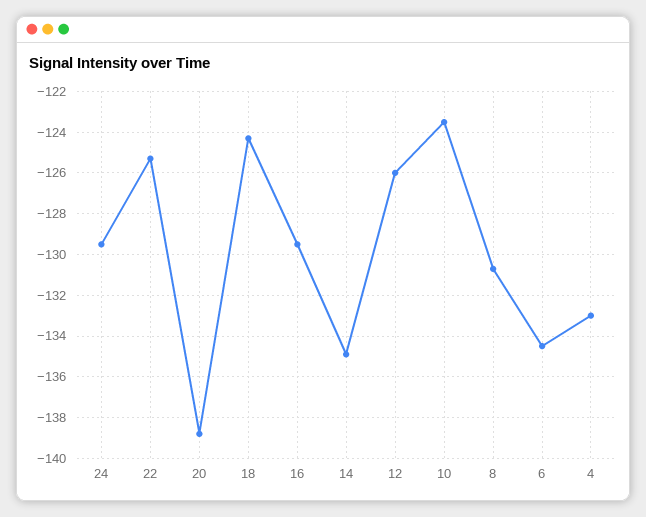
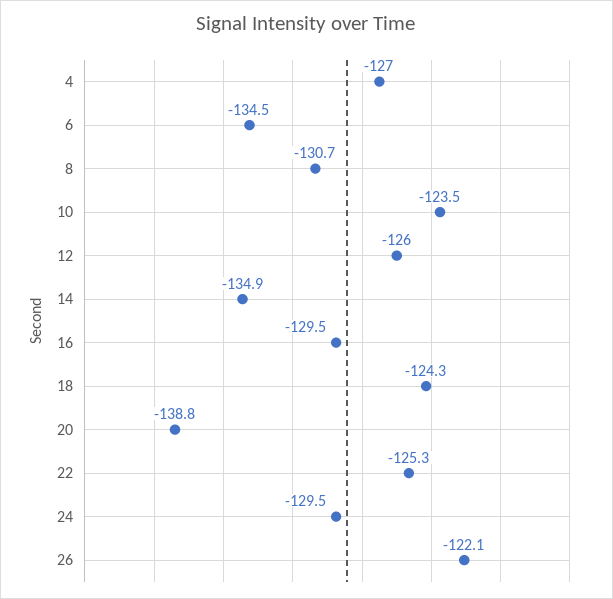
  {
    "24": -129.5,
    "22": -125.3,
    "20": -138.8,
    "18": -124.3,
    "16": -129.5,
    "14": -134.9,
    "12": -126,
    "10": -123.5,
    "8": -130.7,
    "6": -134.5,
-   "4": -133
+   "4": -127,
+   "26": -122.1
  }

